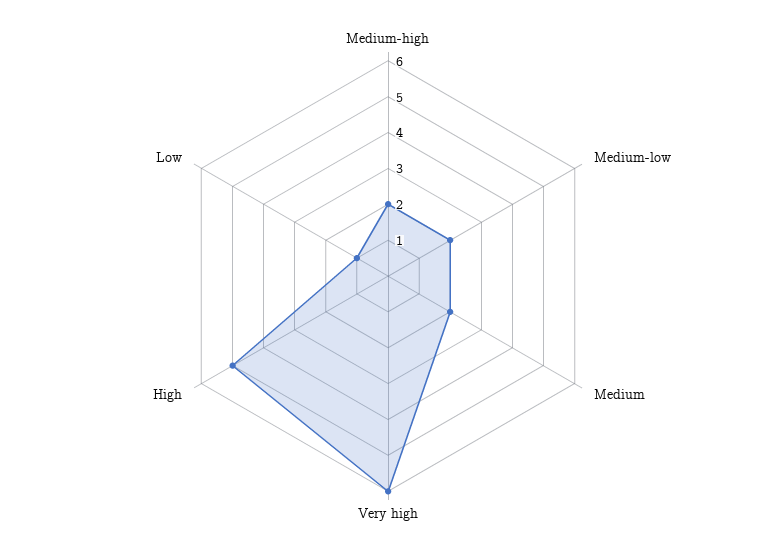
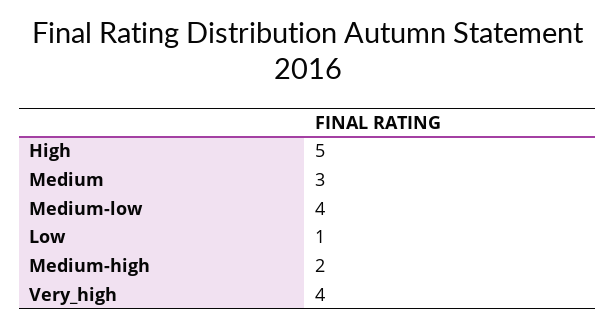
  {
    "Medium-high": 2,
-   "Medium-low": 2,
+   "Medium-low": 4,
-   "Medium": 2,
+   "Medium": 3,
-   "Very high": 6,
+   "Very high": 4,
    "High": 5,
    "Low": 1
  }

